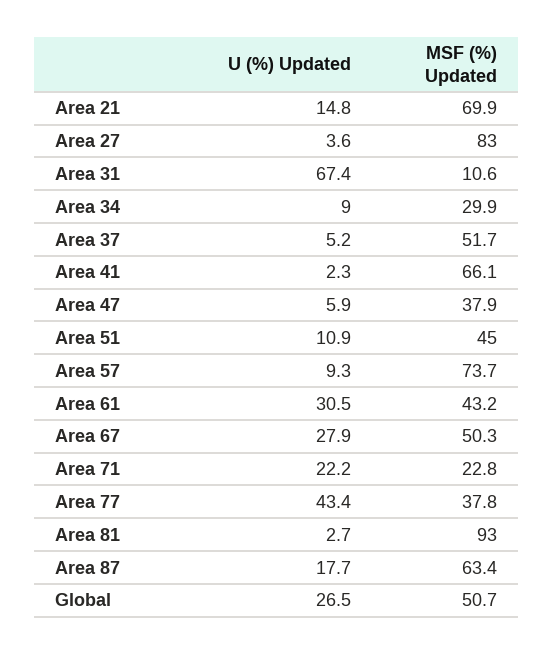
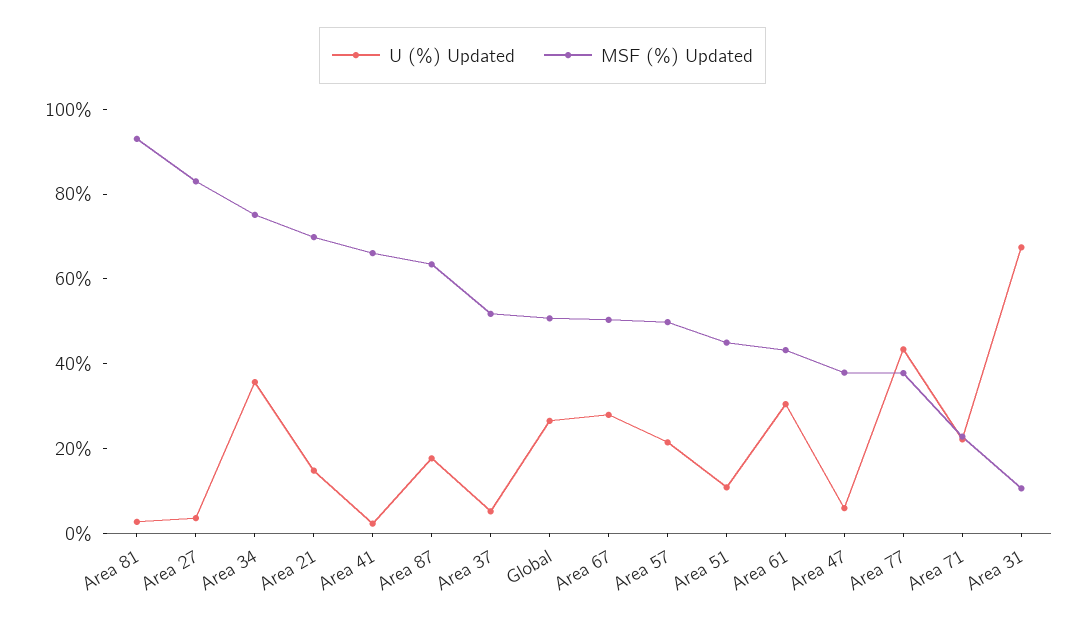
  {
    "U (%) Updated": {
      "Area 21": 14.8,
      "Area 27": 3.6,
      "Area 31": 67.4,
-     "Area 34": 9,
+     "Area 34": 35,
      "Area 37": 5.2,
      "Area 41": 2.3,
      "Area 47": 5.9,
      "Area 51": 10.9,
-     "Area 57": 9.3,
+     "Area 57": 20,
      "Area 61": 30.5,
      "Area 67": 27.9,
      "Area 71": 22.2,
      "Area 77": 43.4,
      "Area 81": 2.7,
      "Area 87": 17.7,
      "Global": 26.5
    },
    "MSF (%) Updated": {
      "Area 21": 69.9,
      "Area 27": 83,
      "Area 31": 10.6,
-     "Area 34": 29.9,
+     "Area 34": 75,
      "Area 37": 51.7,
      "Area 41": 66.1,
      "Area 47": 37.9,
      "Area 51": 45,
-     "Area 57": 73.7,
+     "Area 57": 50,
      "Area 61": 43.2,
      "Area 67": 50.3,
      "Area 71": 22.8,
      "Area 77": 37.8,
      "Area 81": 93,
      "Area 87": 63.4,
      "Global": 50.7
    }
  }

